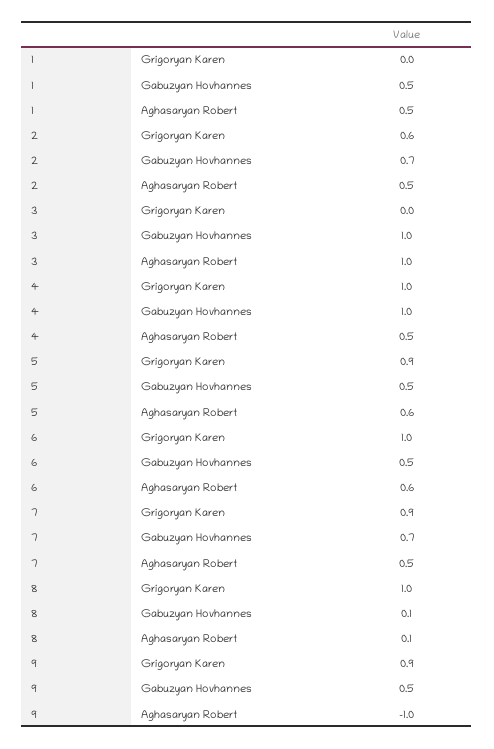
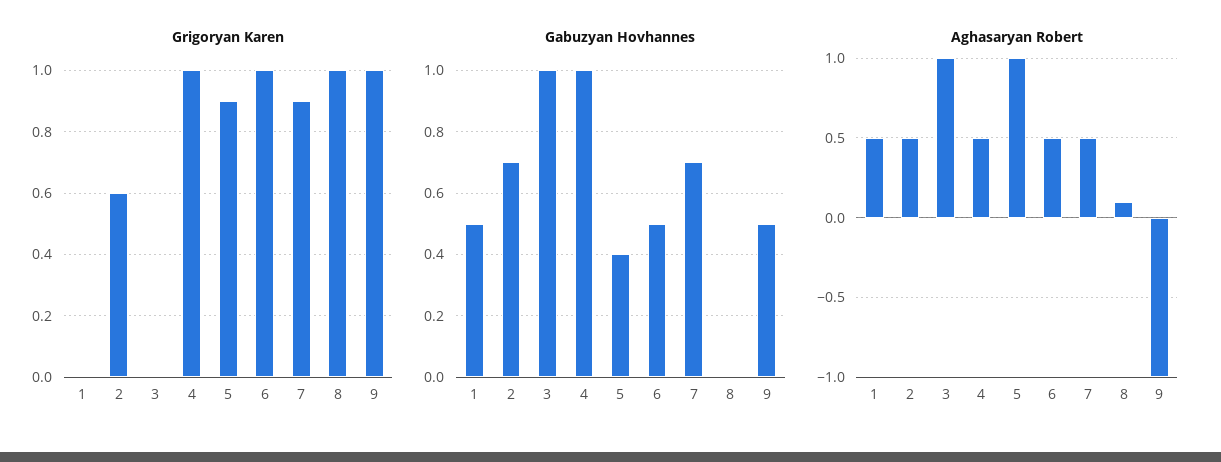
  {
    "Grigoryan Karen": {
      "1": 0,
      "2": 0.6,
      "3": 0,
      "4": 1,
      "5": 0.9,
      "6": 1,
      "7": 0.9,
      "8": 1,
-     "9": 0.9
+     "9": 1
    },
    "Gabuzyan Hovhannes": {
      "1": 0.5,
      "2": 0.7,
      "3": 1,
      "4": 1,
-     "5": 0.5,
+     "5": 0.4,
      "6": 0.5,
      "7": 0.7,
-     "8": 0.1,
+     "8": 0,
      "9": 0.5
    },
    "Aghasaryan Robert": {
      "1": 0.5,
      "2": 0.5,
      "3": 1,
      "4": 0.5,
-     "5": 0.6,
+     "5": 1,
-     "6": 0.6,
+     "6": 0.5,
      "7": 0.5,
      "8": 0.1,
      "9": -1
    }
  }

